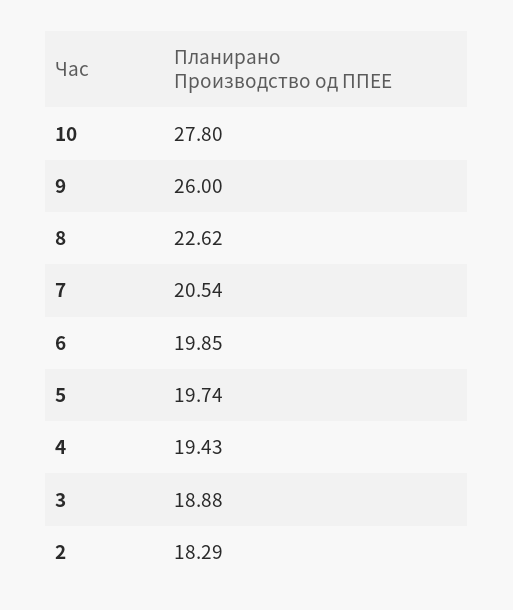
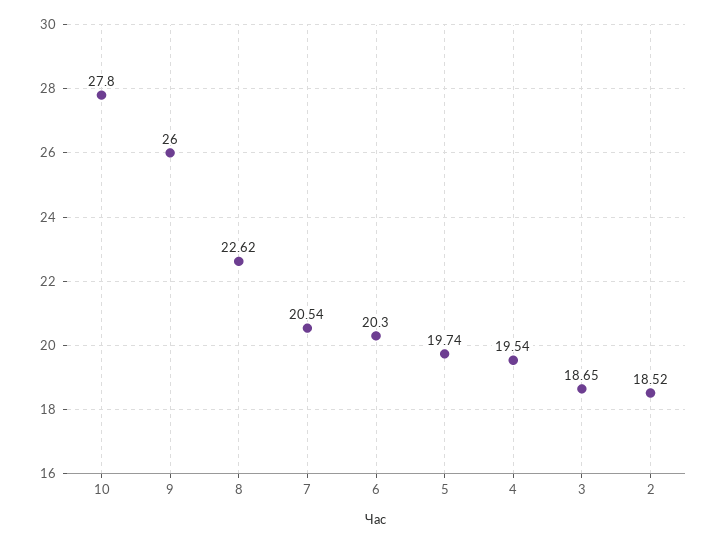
  {
    "10": 27.8,
    "9": 26,
    "8": 22.62,
    "7": 20.54,
-   "6": 19.85,
+   "6": 20.3,
    "5": 19.74,
-   "4": 19.43,
+   "4": 19.54,
-   "3": 18.88,
+   "3": 18.65,
-   "2": 18.29
+   "2": 18.52
  }

